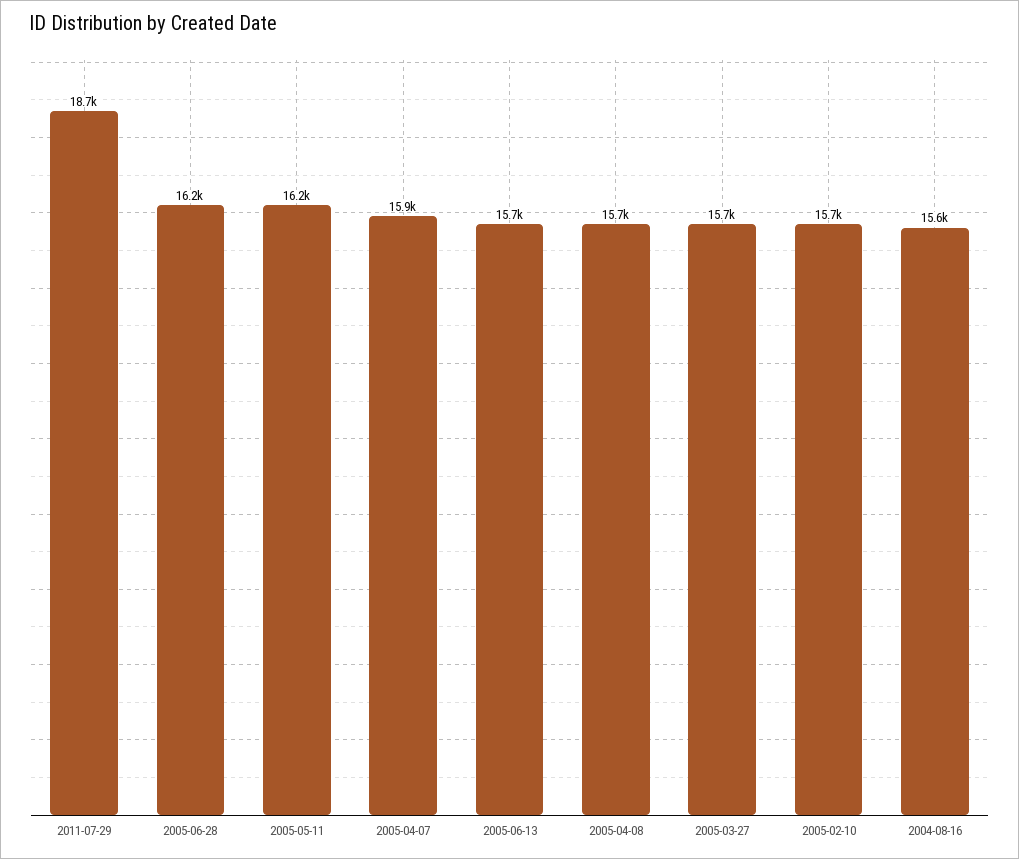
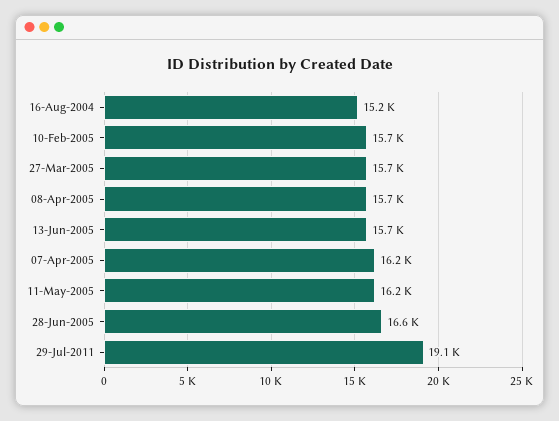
  {
-   "2011-07-29": 18700,
+   "2011-07-29": 19100,
-   "2005-06-28": 16200,
+   "2005-06-28": 16600,
    "2005-05-11": 16200,
-   "2005-04-07": 15900,
+   "2005-04-07": 16200,
    "2005-06-13": 15700,
    "2005-04-08": 15700,
    "2005-03-27": 15700,
    "2005-02-10": 15700,
-   "2004-08-16": 15600
+   "2004-08-16": 15200
  }

